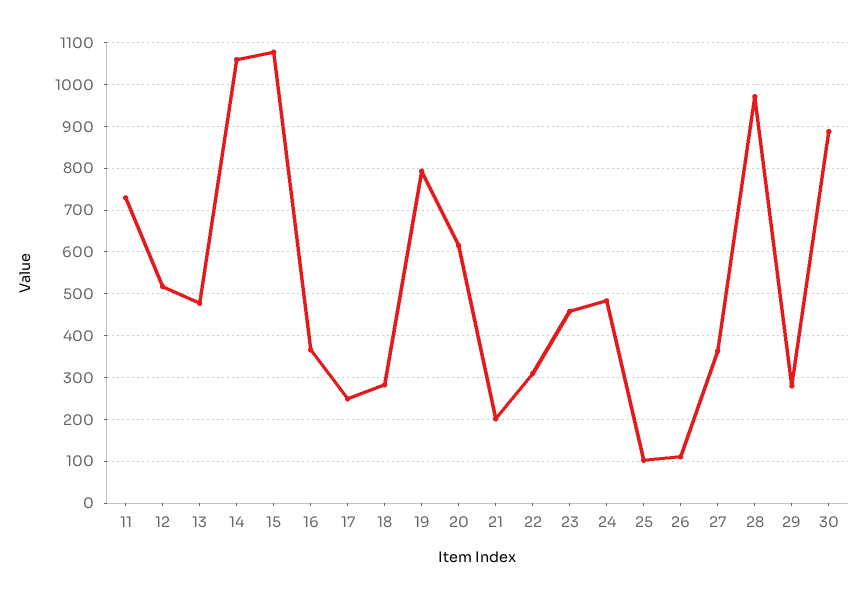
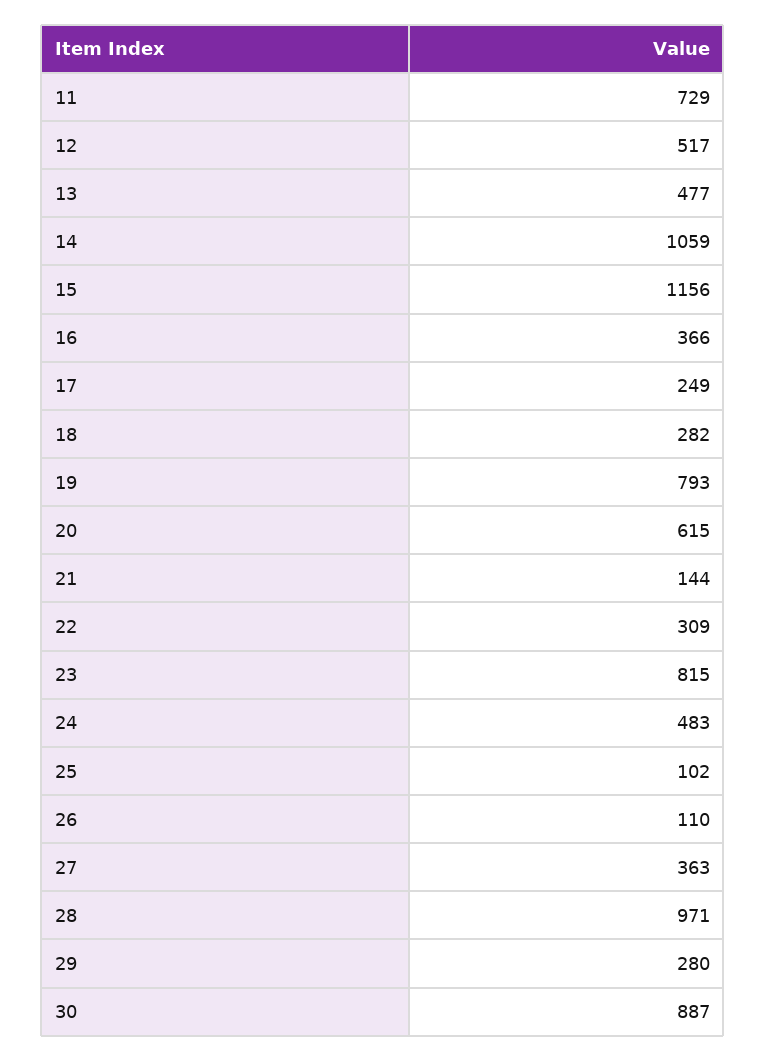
  {
    "11": 729,
    "12": 517,
    "13": 477,
    "14": 1059,
-   "15": 1080,
+   "15": 1156,
    "16": 366,
    "17": 249,
    "18": 282,
    "19": 793,
    "20": 615,
-   "21": 200,
+   "21": 144,
    "22": 309,
-   "23": 460,
+   "23": 815,
    "24": 483,
    "25": 102,
    "26": 110,
    "27": 363,
    "28": 971,
    "29": 280,
    "30": 887
  }

